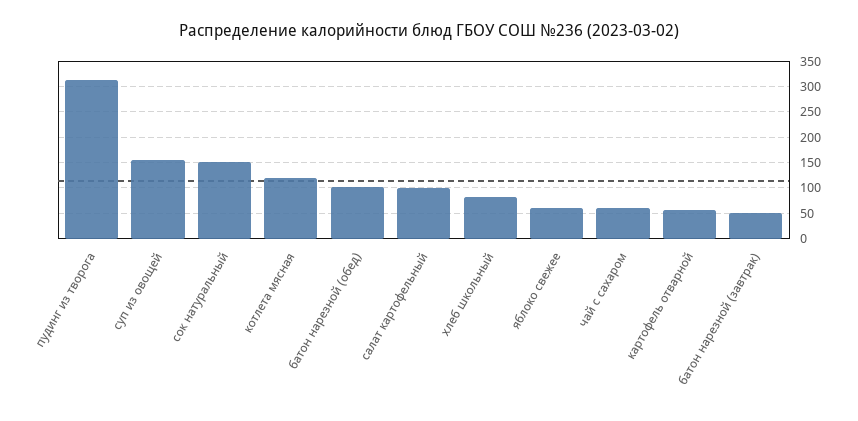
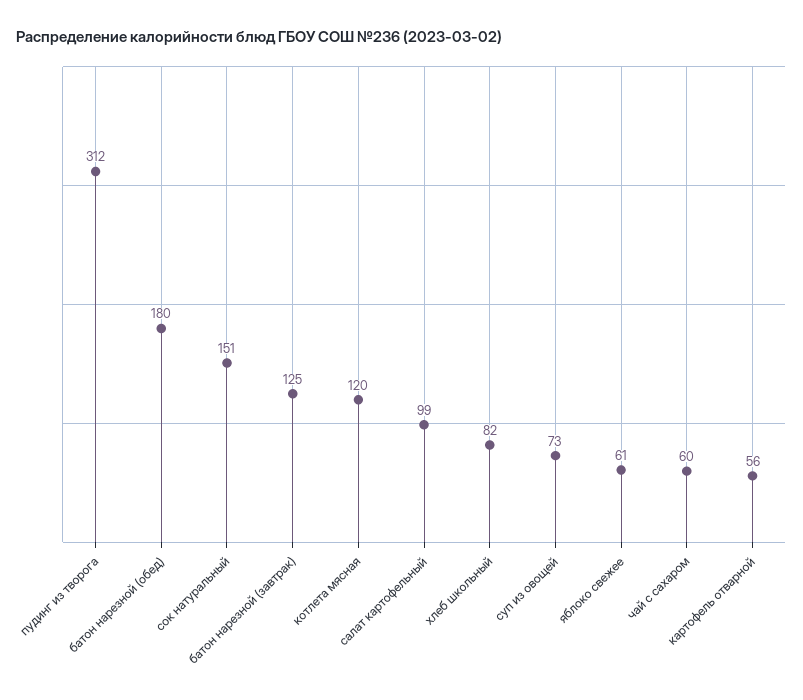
  {
    "пудинг из творога": 312,
-   "суп из овощей": 150,
+   "суп из овощей": 73,
    "сок натуральный": 151,
    "котлета мясная": 120,
-   "батон нарезной (обед)": 100,
+   "батон нарезной (обед)": 180,
    "салат картофельный": 99,
    "хлеб школьный": 82,
    "яблоко свежее": 61,
    "чай с сахаром": 60,
    "картофель отварной": 56,
-   "батон нарезной (завтрак)": 50
+   "батон нарезной (завтрак)": 125
  }

